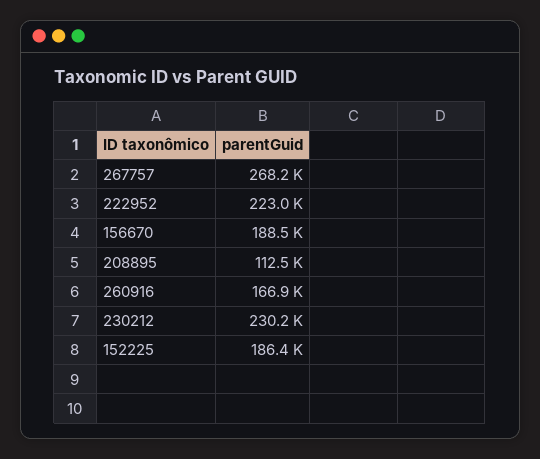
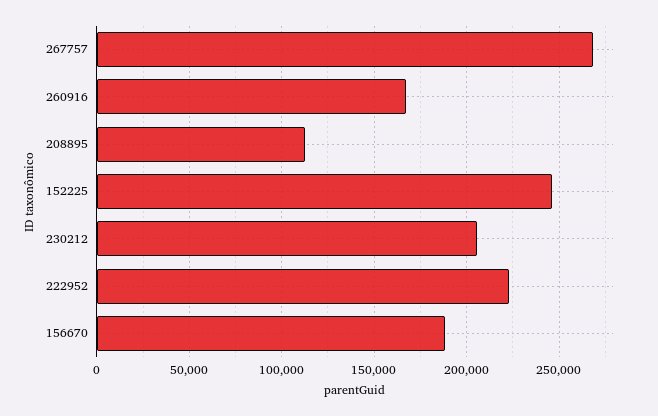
  {
    "267757": 268200,
    "222952": 223000,
    "156670": 188500,
    "208895": 112500,
    "260916": 166900,
-   "230212": 230200,
+   "230212": 205000,
-   "152225": 186400
+   "152225": 245000
  }

